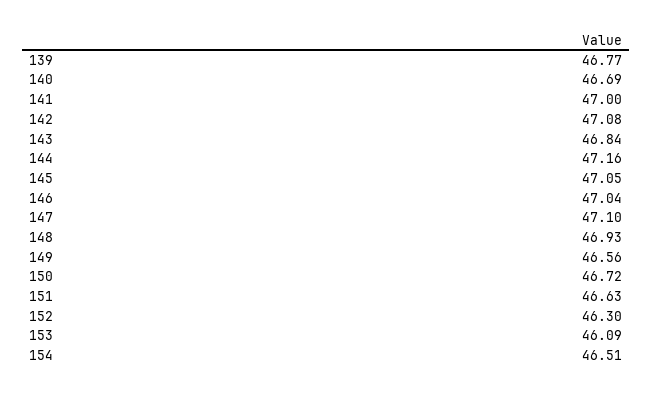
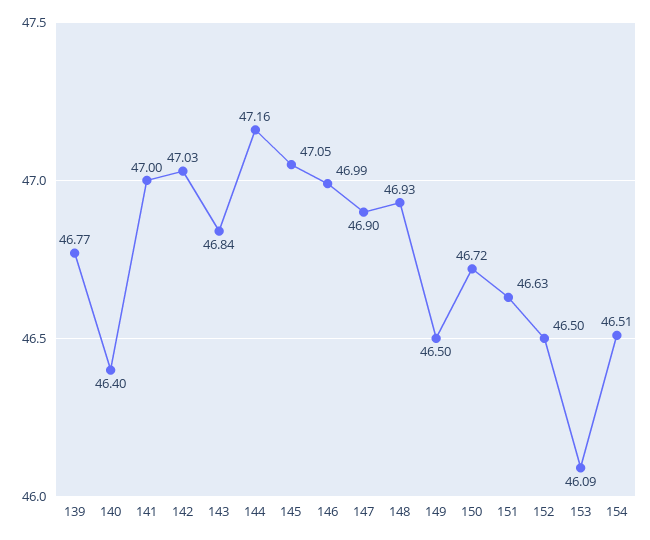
  {
    "139": 46.77,
-   "140": 46.69,
+   "140": 46.4,
    "141": 47,
-   "142": 47.08,
+   "142": 47.03,
    "143": 46.84,
    "144": 47.16,
    "145": 47.05,
-   "146": 47.04,
+   "146": 46.99,
-   "147": 47.1,
+   "147": 46.9,
    "148": 46.93,
-   "149": 46.56,
+   "149": 46.5,
    "150": 46.72,
    "151": 46.63,
-   "152": 46.3,
+   "152": 46.5,
    "153": 46.09,
    "154": 46.51
  }

